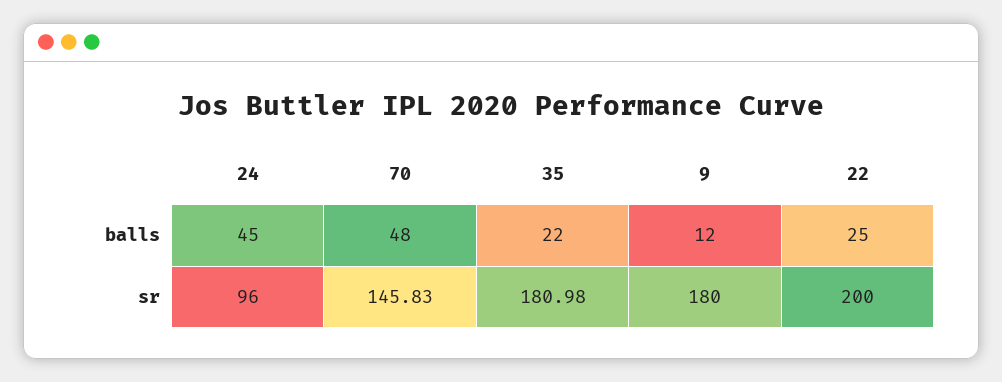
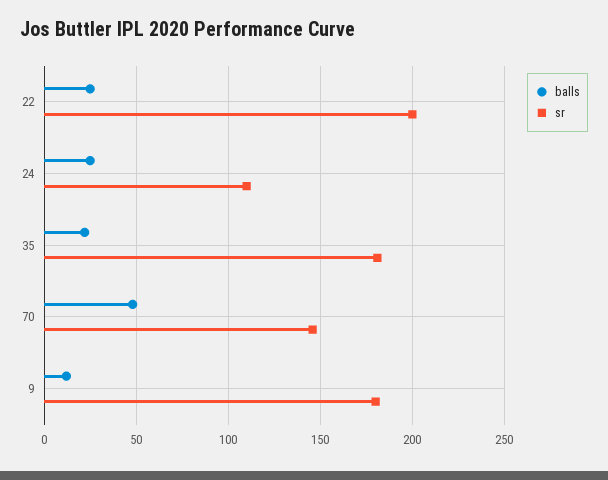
  {
    "balls": {
-     "24": 45,
+     "24": 25,
      "70": 48,
      "35": 22,
      "9": 12,
      "22": 25
    },
    "sr": {
-     "24": 96,
+     "24": 110,
      "70": 145.83,
      "35": 180.98,
      "9": 180,
      "22": 200
    }
  }

